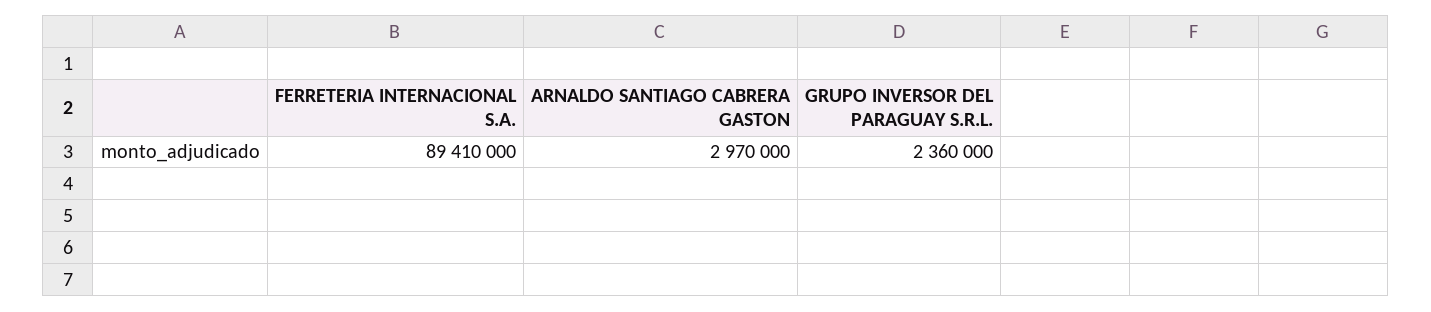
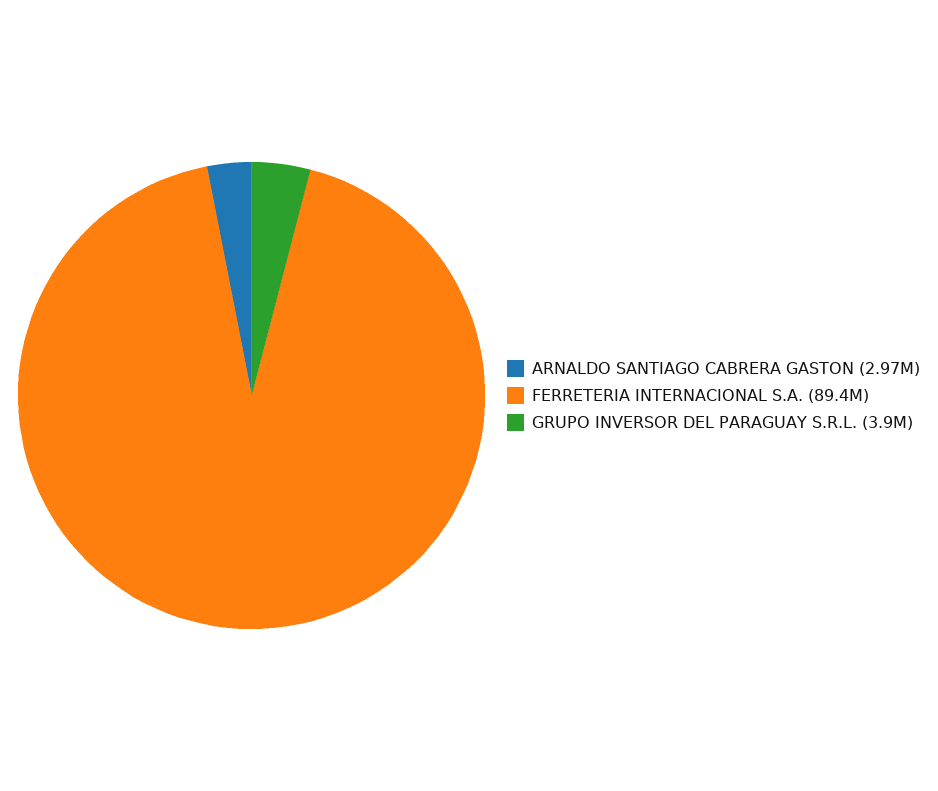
  {
    "FERRETERIA INTERNACIONAL S.A.": 89410000,
    "ARNALDO SANTIAGO CABRERA GASTON": 2970000,
-   "GRUPO INVERSOR DEL PARAGUAY S.R.L.": 2360000
+   "GRUPO INVERSOR DEL PARAGUAY S.R.L.": 3900000
  }

